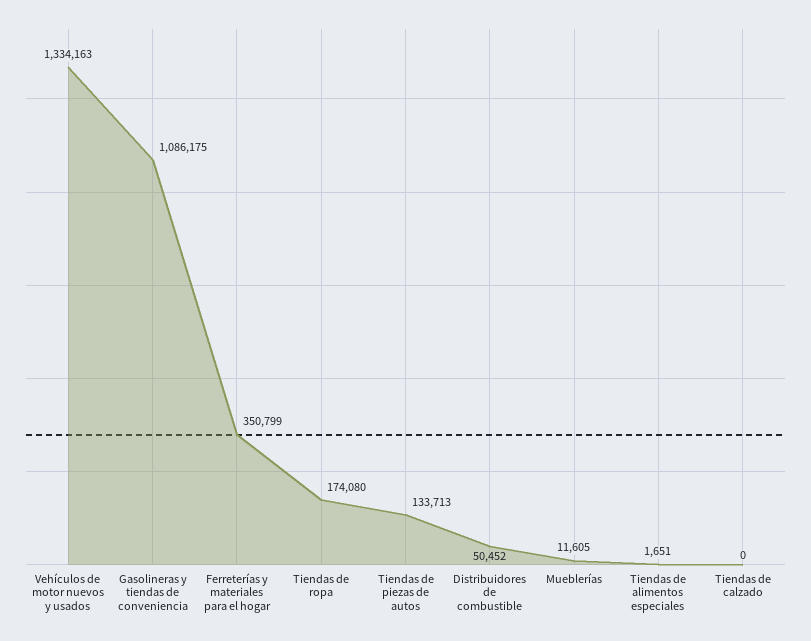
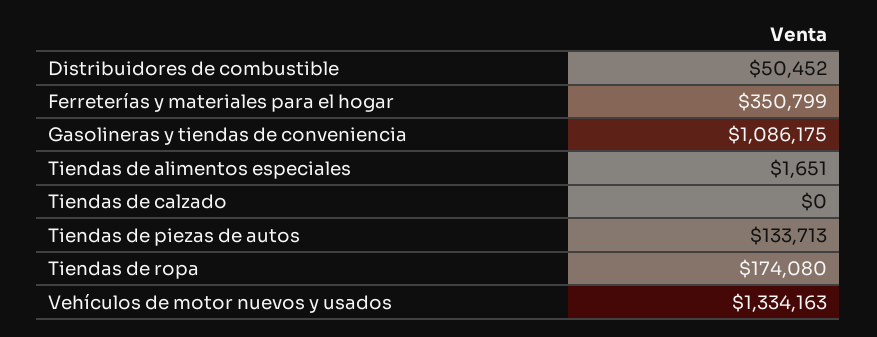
  {
    "Vehículos de motor nuevos y usados": 1334163,
    "Gasolineras y tiendas de conveniencia": 1086175,
    "Ferreterías y materiales para el hogar": 350799,
    "Tiendas de ropa": 174080,
    "Tiendas de piezas de autos": 133713,
    "Distribuidores de combustible": 50452,
-   "Mueblerías": 11605,
    "Tiendas de alimentos especiales": 1651,
    "Tiendas de calzado": 0
  }

